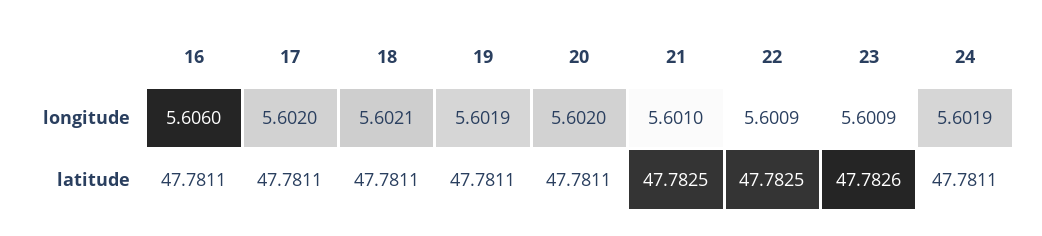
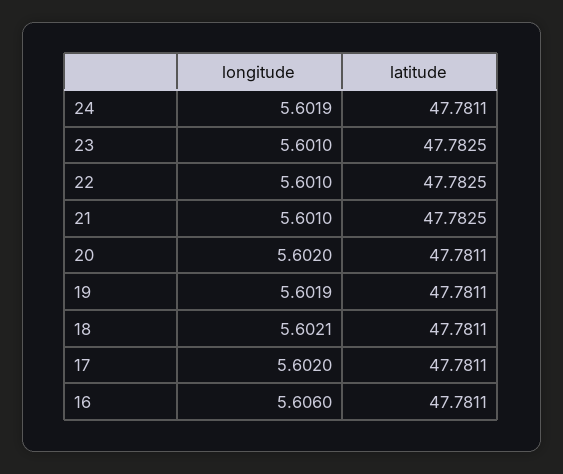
  {
    "16": {
      "longitude": 5.606,
      "latitude": 47.7811
    },
    "17": {
      "longitude": 5.602,
      "latitude": 47.7811
    },
    "18": {
      "longitude": 5.6021,
      "latitude": 47.7811
    },
    "19": {
      "longitude": 5.6019,
      "latitude": 47.7811
    },
    "20": {
      "longitude": 5.602,
      "latitude": 47.7811
    },
    "21": {
      "longitude": 5.601,
      "latitude": 47.7825
    },
    "22": {
-     "longitude": 5.6009,
+     "longitude": 5.601,
      "latitude": 47.7825
    },
    "23": {
-     "longitude": 5.6009,
+     "longitude": 5.601,
-     "latitude": 47.7826
+     "latitude": 47.7825
    },
    "24": {
      "longitude": 5.6019,
      "latitude": 47.7811
    }
  }

